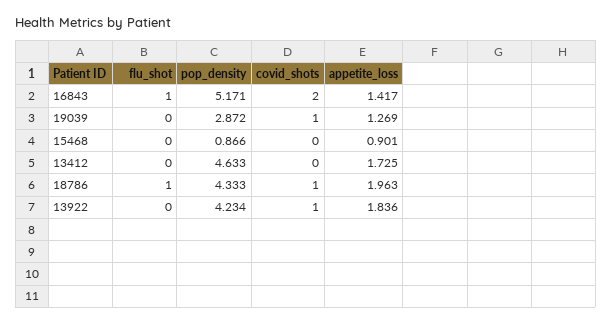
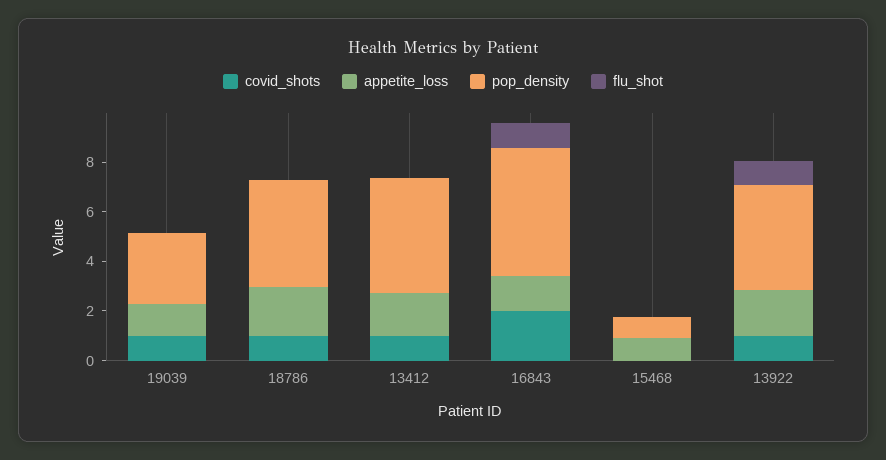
  {
    "flu_shot": {
      "16843": 1,
      "19039": 0,
      "15468": 0,
      "13412": 0,
-     "18786": 1,
+     "18786": 0,
-     "13922": 0
+     "13922": 1
    },
    "pop_density": {
      "16843": 5.171,
      "19039": 2.872,
      "15468": 0.866,
      "13412": 4.633,
      "18786": 4.333,
      "13922": 4.234
    },
    "covid_shots": {
      "16843": 2,
      "19039": 1,
      "15468": 0,
-     "13412": 0,
+     "13412": 1,
      "18786": 1,
      "13922": 1
    },
    "appetite_loss": {
      "16843": 1.417,
      "19039": 1.269,
      "15468": 0.901,
      "13412": 1.725,
      "18786": 1.963,
      "13922": 1.836
    }
  }

